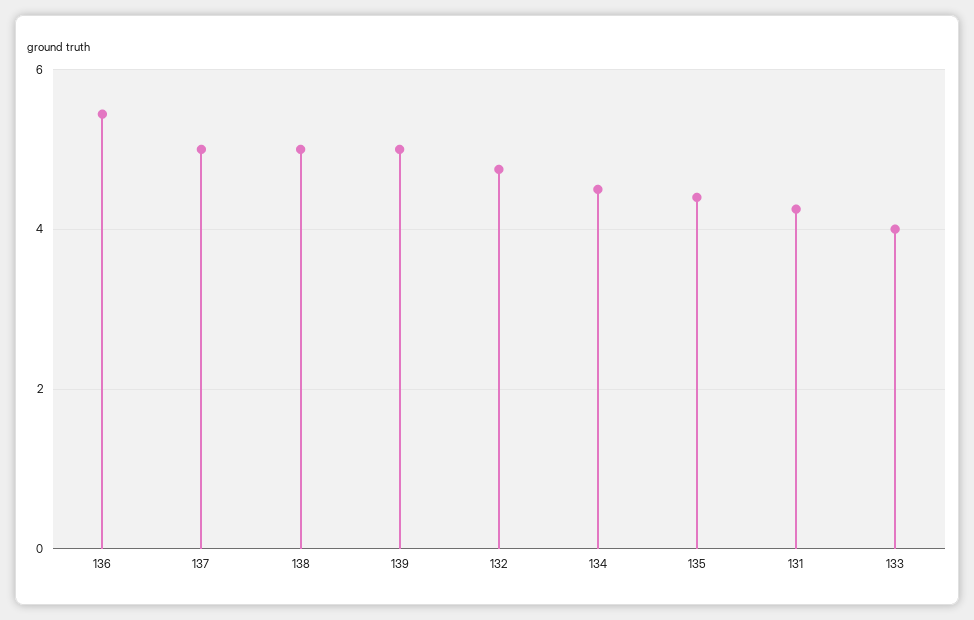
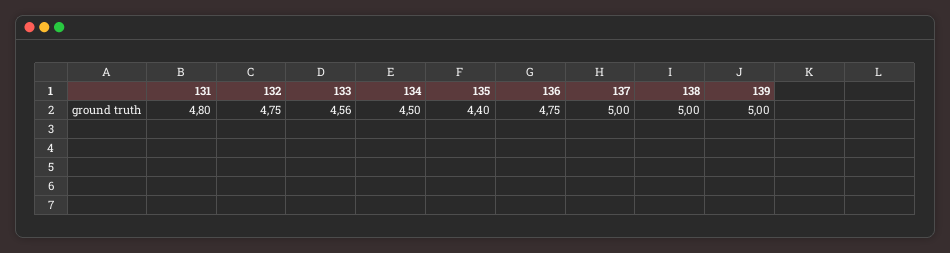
  {
-   "136": 5.4,
+   "136": 4.75,
    "137": 5,
    "138": 5,
    "139": 5,
    "132": 4.75,
    "134": 4.5,
    "135": 4.4,
-   "131": 4.2,
+   "131": 4.8,
-   "133": 4
+   "133": 4.56
  }

